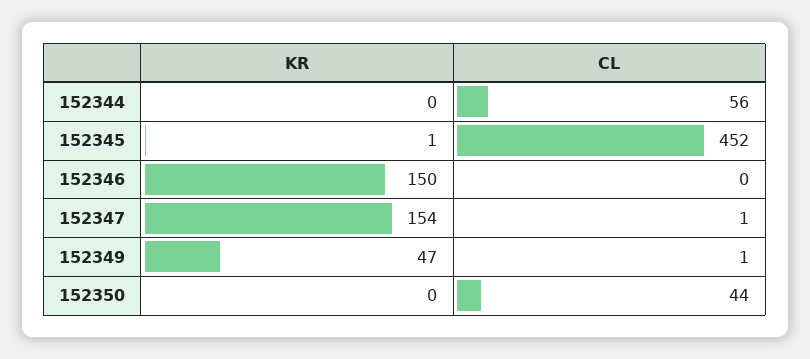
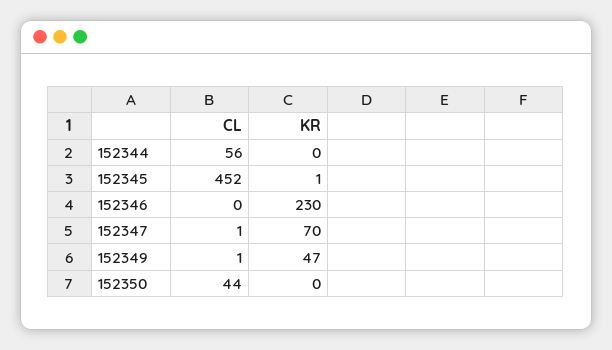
  {
    "KR": {
      "152344": 0,
      "152345": 1,
-     "152346": 150,
+     "152346": 230,
-     "152347": 154,
+     "152347": 70,
      "152349": 47,
      "152350": 0
    },
    "CL": {
      "152344": 56,
      "152345": 452,
      "152346": 0,
      "152347": 1,
      "152349": 1,
      "152350": 44
    }
  }

